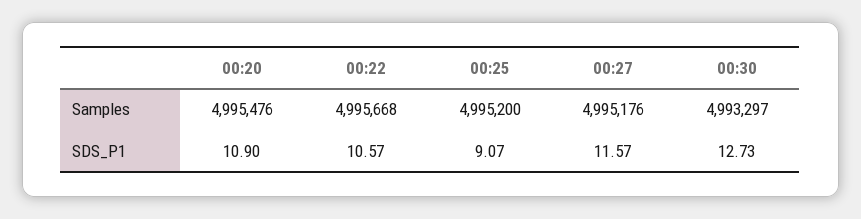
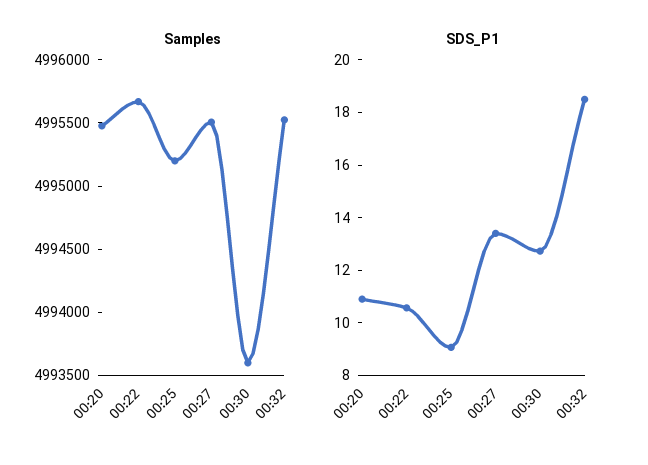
  {
    "Samples": {
      "00:20": 4995476,
      "00:22": 4995668,
      "00:25": 4995200,
-     "00:27": 4995176,
+     "00:27": 4995500,
-     "00:30": 4993297
+     "00:30": 4993600,
+     "00:32": 4995500
    },
    "SDS_P1": {
      "00:20": 10.9,
      "00:22": 10.57,
      "00:25": 9.07,
-     "00:27": 11.57,
+     "00:27": 13.5,
-     "00:30": 12.73
+     "00:30": 12.73,
+     "00:32": 18.5
    }
  }

